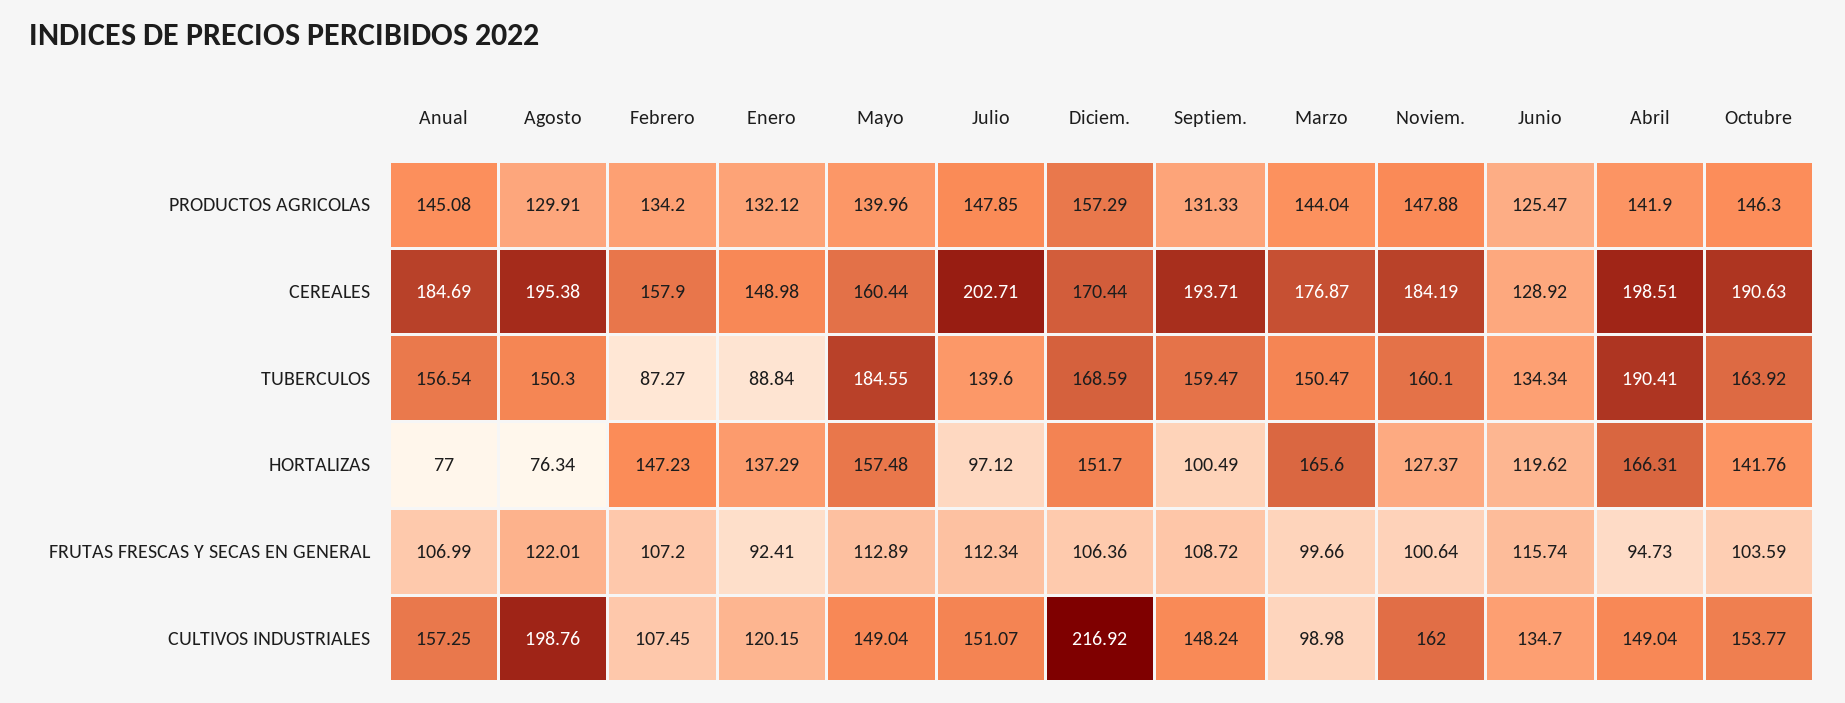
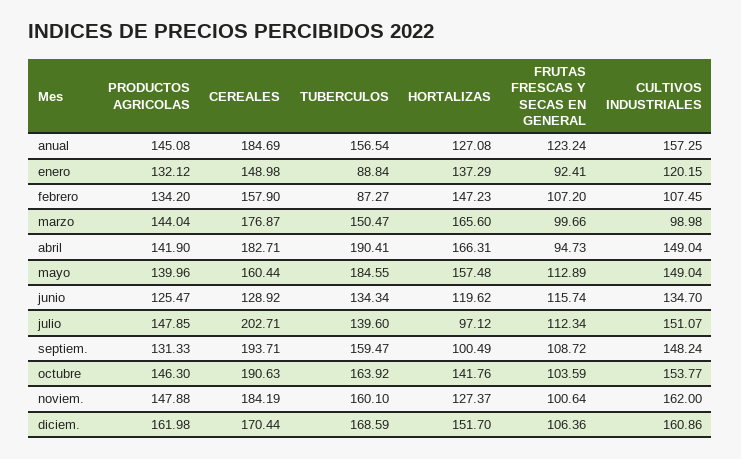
  {
    "Anual": {
      "PRODUCTOS AGRICOLAS": 145.08,
      "CEREALES": 184.69,
      "TUBERCULOS": 156.54,
-     "HORTALIZAS": 77,
+     "HORTALIZAS": 127.08,
-     "FRUTAS FRESCAS Y SECAS EN GENERAL": 106.99,
+     "FRUTAS FRESCAS Y SECAS EN GENERAL": 123.24,
      "CULTIVOS INDUSTRIALES": 157.25
    },
-   "Agosto": {
-     "PRODUCTOS AGRICOLAS": 129.91,
-     "CEREALES": 195.38,
-     "TUBERCULOS": 150.3,
-     "HORTALIZAS": 76.34,
-     "FRUTAS FRESCAS Y SECAS EN GENERAL": 122.01,
-     "CULTIVOS INDUSTRIALES": 198.76
-   },
    "Febrero": {
      "PRODUCTOS AGRICOLAS": 134.2,
      "CEREALES": 157.9,
      "TUBERCULOS": 87.27,
      "HORTALIZAS": 147.23,
      "FRUTAS FRESCAS Y SECAS EN GENERAL": 107.2,
      "CULTIVOS INDUSTRIALES": 107.45
    },
    "Enero": {
      "PRODUCTOS AGRICOLAS": 132.12,
      "CEREALES": 148.98,
      "TUBERCULOS": 88.84,
      "HORTALIZAS": 137.29,
      "FRUTAS FRESCAS Y SECAS EN GENERAL": 92.41,
      "CULTIVOS INDUSTRIALES": 120.15
    },
    "Mayo": {
      "PRODUCTOS AGRICOLAS": 139.96,
      "CEREALES": 160.44,
      "TUBERCULOS": 184.55,
      "HORTALIZAS": 157.48,
      "FRUTAS FRESCAS Y SECAS EN GENERAL": 112.89,
      "CULTIVOS INDUSTRIALES": 149.04
    },
    "Julio": {
      "PRODUCTOS AGRICOLAS": 147.85,
      "CEREALES": 202.71,
      "TUBERCULOS": 139.6,
      "HORTALIZAS": 97.12,
      "FRUTAS FRESCAS Y SECAS EN GENERAL": 112.34,
      "CULTIVOS INDUSTRIALES": 151.07
    },
    "Diciem.": {
-     "PRODUCTOS AGRICOLAS": 157.29,
+     "PRODUCTOS AGRICOLAS": 161.98,
      "CEREALES": 170.44,
      "TUBERCULOS": 168.59,
      "HORTALIZAS": 151.7,
      "FRUTAS FRESCAS Y SECAS EN GENERAL": 106.36,
-     "CULTIVOS INDUSTRIALES": 216.92
+     "CULTIVOS INDUSTRIALES": 160.86
    },
    "Septiem.": {
      "PRODUCTOS AGRICOLAS": 131.33,
      "CEREALES": 193.71,
      "TUBERCULOS": 159.47,
      "HORTALIZAS": 100.49,
      "FRUTAS FRESCAS Y SECAS EN GENERAL": 108.72,
      "CULTIVOS INDUSTRIALES": 148.24
    },
    "Marzo": {
      "PRODUCTOS AGRICOLAS": 144.04,
      "CEREALES": 176.87,
      "TUBERCULOS": 150.47,
      "HORTALIZAS": 165.6,
      "FRUTAS FRESCAS Y SECAS EN GENERAL": 99.66,
      "CULTIVOS INDUSTRIALES": 98.98
    },
    "Noviem.": {
      "PRODUCTOS AGRICOLAS": 147.88,
      "CEREALES": 184.19,
      "TUBERCULOS": 160.1,
      "HORTALIZAS": 127.37,
      "FRUTAS FRESCAS Y SECAS EN GENERAL": 100.64,
      "CULTIVOS INDUSTRIALES": 162
    },
    "Junio": {
      "PRODUCTOS AGRICOLAS": 125.47,
      "CEREALES": 128.92,
      "TUBERCULOS": 134.34,
      "HORTALIZAS": 119.62,
      "FRUTAS FRESCAS Y SECAS EN GENERAL": 115.74,
      "CULTIVOS INDUSTRIALES": 134.7
    },
    "Abril": {
      "PRODUCTOS AGRICOLAS": 141.9,
-     "CEREALES": 198.51,
+     "CEREALES": 182.71,
      "TUBERCULOS": 190.41,
      "HORTALIZAS": 166.31,
      "FRUTAS FRESCAS Y SECAS EN GENERAL": 94.73,
      "CULTIVOS INDUSTRIALES": 149.04
    },
    "Octubre": {
      "PRODUCTOS AGRICOLAS": 146.3,
      "CEREALES": 190.63,
      "TUBERCULOS": 163.92,
      "HORTALIZAS": 141.76,
      "FRUTAS FRESCAS Y SECAS EN GENERAL": 103.59,
      "CULTIVOS INDUSTRIALES": 153.77
    }
  }

